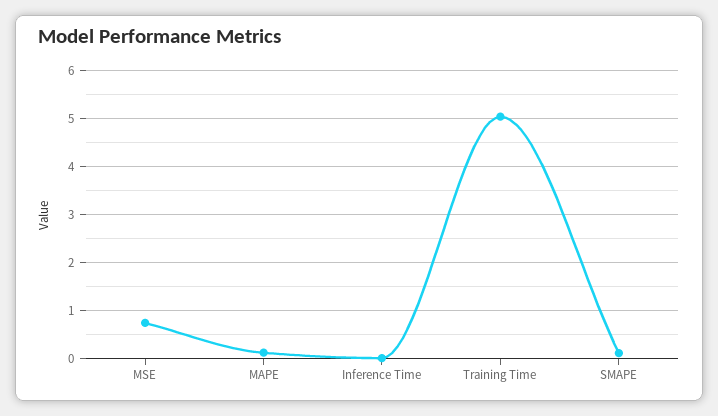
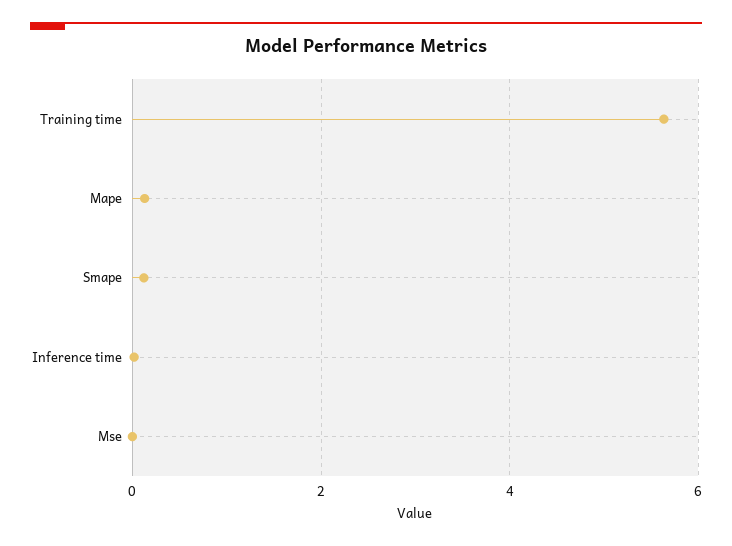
  {
-   "MSE": 0.8,
+   "MSE": 0,
    "MAPE": 0.2,
    "Inference Time": 0,
-   "Training Time": 5,
+   "Training Time": 5.6,
    "SMAPE": 0.2
  }

